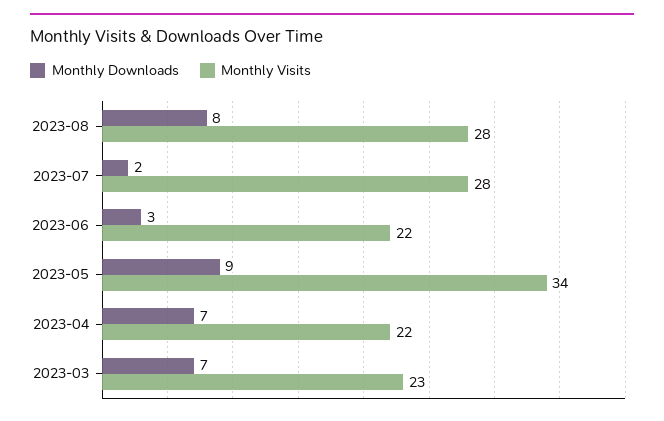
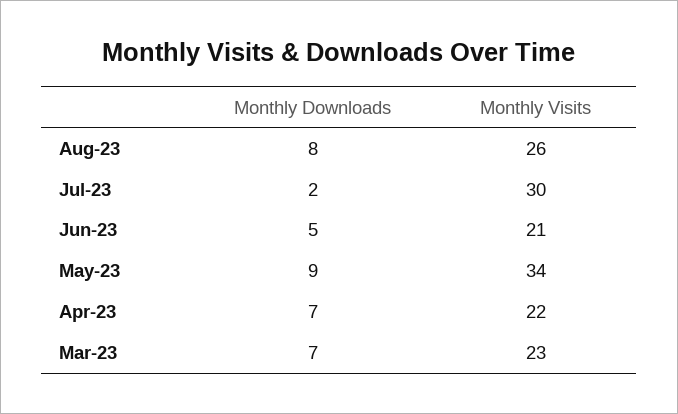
  {
    "Monthly Downloads": {
      "2023-08": 8,
      "2023-07": 2,
-     "2023-06": 3,
+     "2023-06": 5,
      "2023-05": 9,
      "2023-04": 7,
      "2023-03": 7
    },
    "Monthly Visits": {
-     "2023-08": 28,
+     "2023-08": 26,
-     "2023-07": 28,
+     "2023-07": 30,
-     "2023-06": 22,
+     "2023-06": 21,
      "2023-05": 34,
      "2023-04": 22,
      "2023-03": 23
    }
  }

